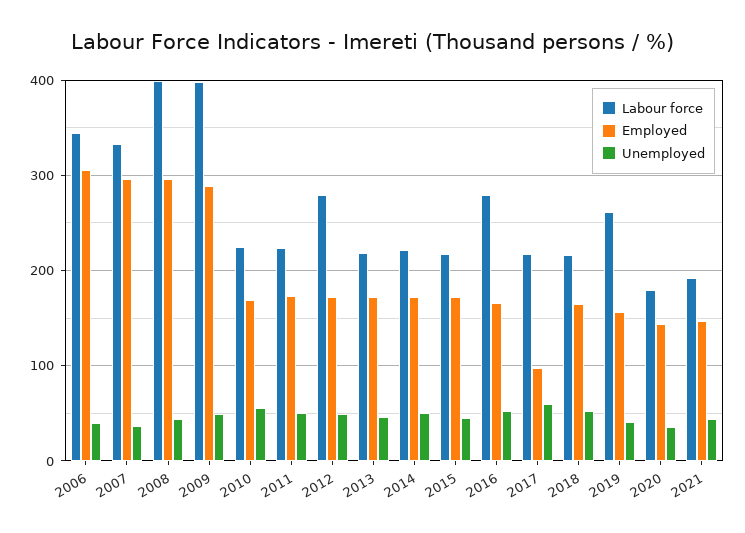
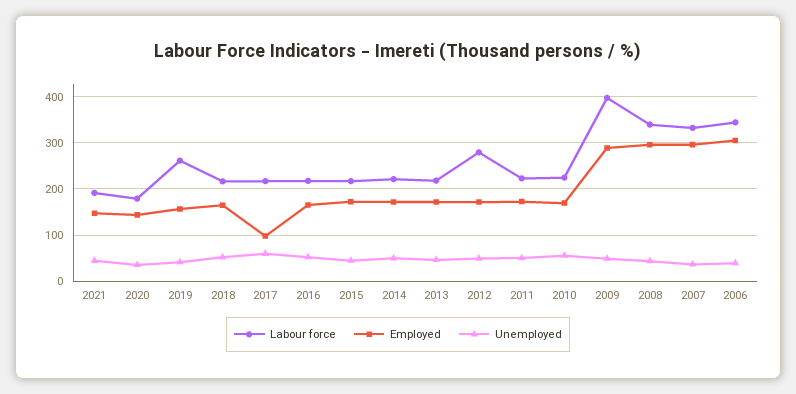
  {
    "Labour force": {
      "2006": 340,
      "2007": 330,
-     "2008": 400,
+     "2008": 340,
      "2009": 400,
      "2010": 220,
      "2011": 220,
      "2012": 280,
      "2013": 220,
      "2014": 220,
      "2015": 220,
-     "2016": 280,
+     "2016": 220,
      "2017": 220,
      "2018": 220,
      "2019": 260,
      "2020": 180,
      "2021": 190
    },
    "Employed": {
      "2006": 310,
      "2007": 300,
      "2008": 300,
      "2009": 290,
      "2010": 170,
      "2011": 170,
      "2012": 170,
      "2013": 170,
      "2014": 170,
      "2015": 170,
      "2016": 170,
      "2017": 100,
      "2018": 160,
      "2019": 160,
      "2020": 140,
      "2021": 150
    },
    "Unemployed": {
      "2006": 40,
      "2007": 40,
      "2008": 40,
      "2009": 50,
      "2010": 60,
      "2011": 50,
      "2012": 50,
      "2013": 50,
      "2014": 50,
      "2015": 40,
      "2016": 50,
      "2017": 60,
      "2018": 50,
      "2019": 40,
      "2020": 40,
      "2021": 40
    }
  }

